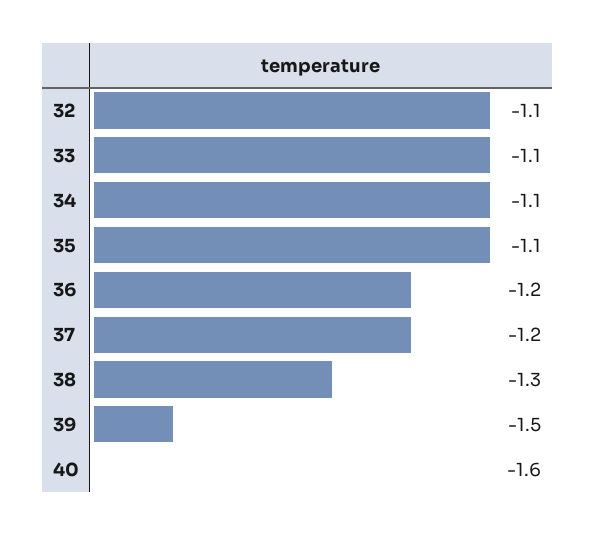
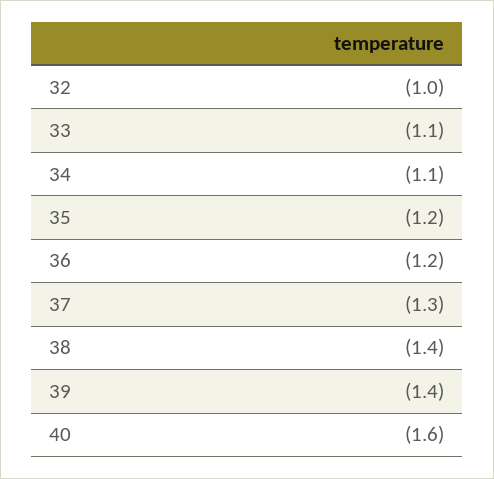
  {
-   "32": -1.1,
+   "32": -1,
    "33": -1.1,
    "34": -1.1,
-   "35": -1.1,
+   "35": -1.2,
    "36": -1.2,
-   "37": -1.2,
+   "37": -1.3,
-   "38": -1.3,
+   "38": -1.4,
-   "39": -1.5,
+   "39": -1.4,
    "40": -1.6
  }

